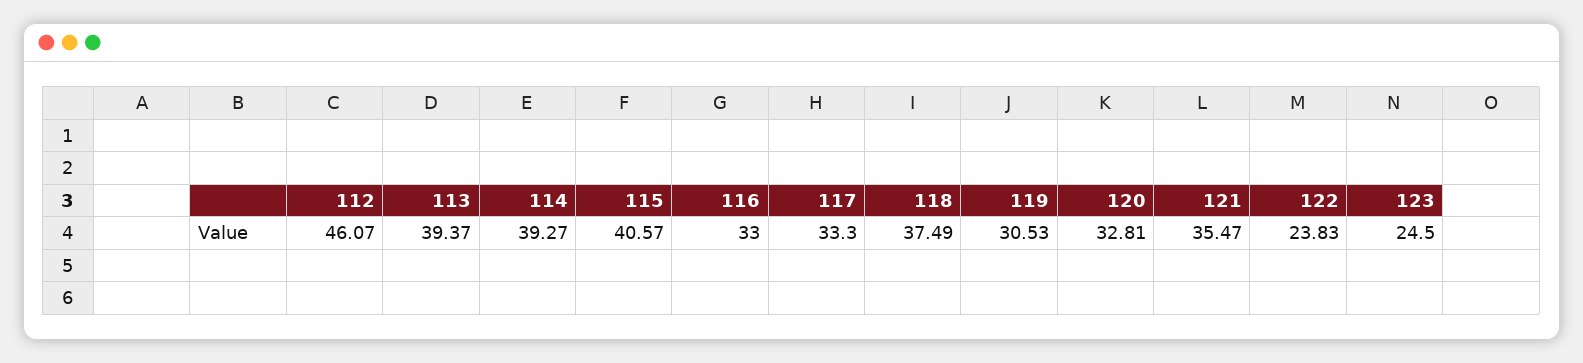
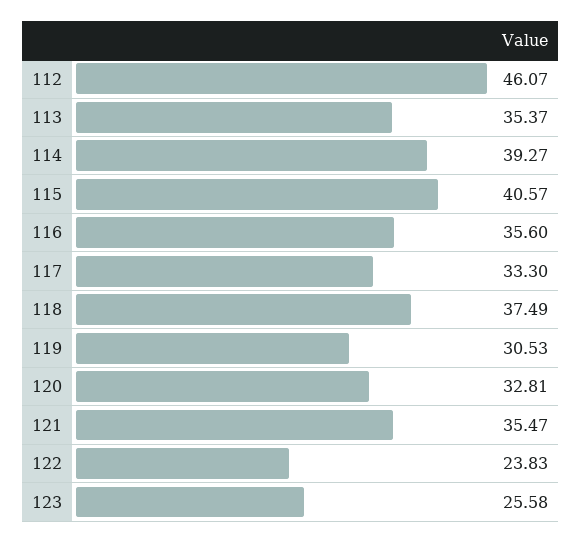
  {
    "112": 46.07,
-   "113": 39.37,
+   "113": 35.37,
    "114": 39.27,
    "115": 40.57,
-   "116": 33,
+   "116": 35.6,
    "117": 33.3,
    "118": 37.49,
    "119": 30.53,
    "120": 32.81,
    "121": 35.47,
    "122": 23.83,
-   "123": 24.5
+   "123": 25.58
  }

